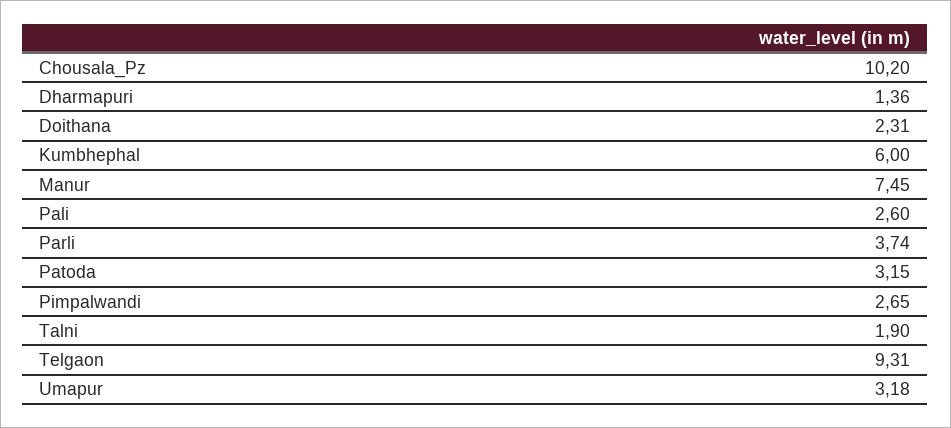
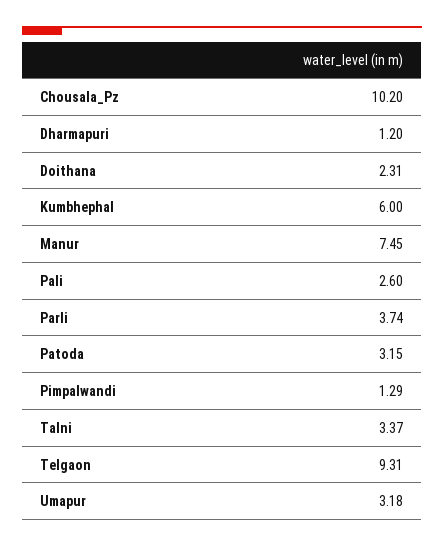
  {
    "Chousala_Pz": 10.2,
-   "Dharmapuri": 1.36,
+   "Dharmapuri": 1.2,
    "Doithana": 2.31,
    "Kumbhephal": 6,
    "Manur": 7.45,
    "Pali": 2.6,
    "Parli": 3.74,
    "Patoda": 3.15,
-   "Pimpalwandi": 2.65,
+   "Pimpalwandi": 1.29,
-   "Talni": 1.9,
+   "Talni": 3.37,
    "Telgaon": 9.31,
    "Umapur": 3.18
  }

